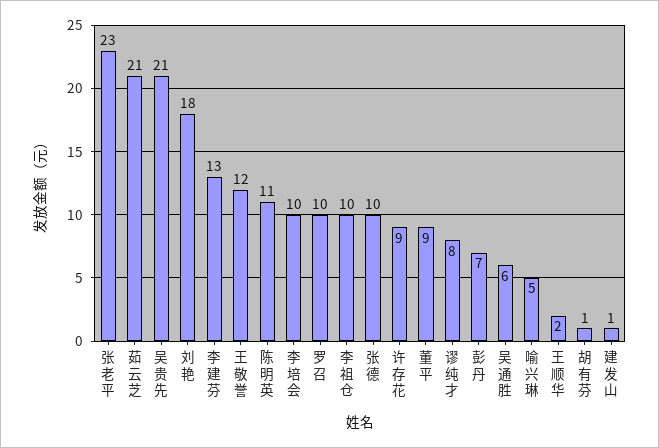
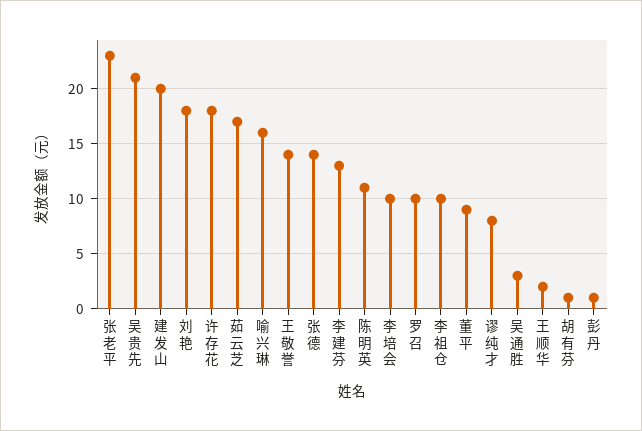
  {
    "张老平": 23,
-   "茹云芝": 21,
+   "茹云芝": 17,
    "吴贵先": 21,
    "刘艳": 18,
    "李建芬": 13,
-   "王敬誉": 12,
+   "王敬誉": 14,
    "陈明英": 11,
    "李培会": 10,
    "罗召": 10,
    "李祖仓": 10,
-   "张德": 10,
+   "张德": 14,
-   "许存花": 9,
+   "许存花": 18,
    "董平": 9,
    "谬纯才": 8,
-   "彭丹": 7,
+   "彭丹": 1,
-   "吴通胜": 6,
+   "吴通胜": 3,
-   "喻兴琳": 5,
+   "喻兴琳": 16,
    "王顺华": 2,
    "胡有芬": 1,
-   "建发山": 1
+   "建发山": 20
  }

